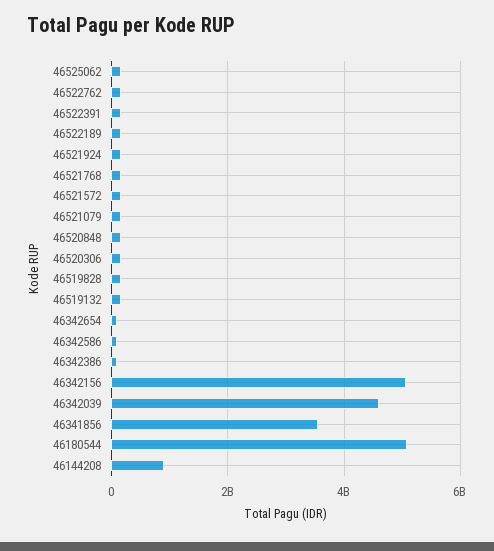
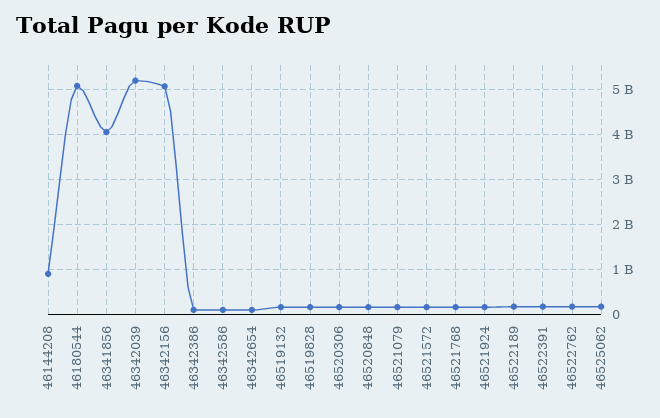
  {
    "46525062": 200000000,
    "46522762": 200000000,
    "46522391": 200000000,
    "46522189": 200000000,
    "46521924": 200000000,
    "46521768": 200000000,
    "46521572": 200000000,
    "46521079": 200000000,
    "46520848": 200000000,
    "46520306": 200000000,
    "46519828": 200000000,
    "46519132": 200000000,
    "46342654": 200000000,
    "46342586": 200000000,
    "46342386": 200000000,
    "46342156": 5000000000,
-   "46342039": 4600000000,
+   "46342039": 5200000000,
-   "46341856": 3600000000,
+   "46341856": 4000000000,
    "46180544": 5000000000,
    "46144208": 800000000
  }

